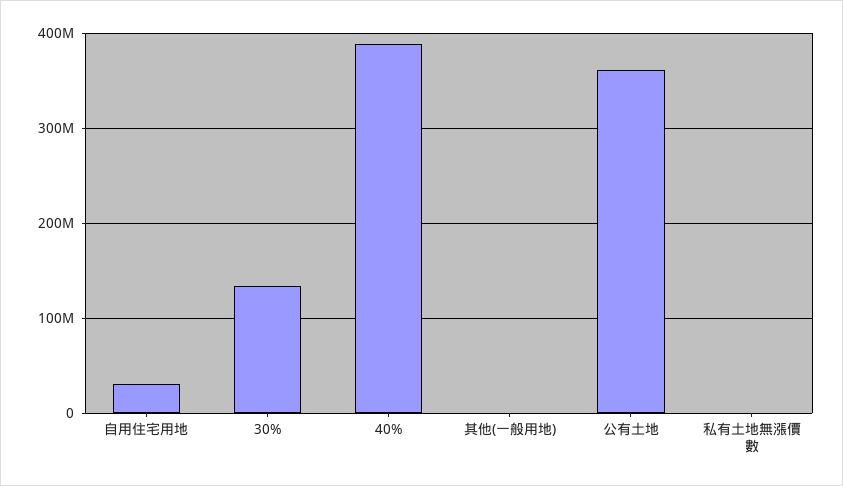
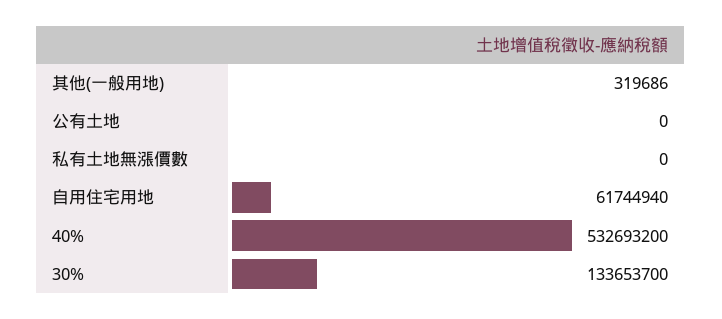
  {
-   "自用住宅用地": 30000000,
+   "自用住宅用地": 61744940,
    "30%": 133653700,
-   "40%": 390000000,
+   "40%": 532693200,
    "其他(一般用地)": 319686,
-   "公有土地": 360000000,
+   "公有土地": 0,
    "私有土地無漲價數": 0
  }

